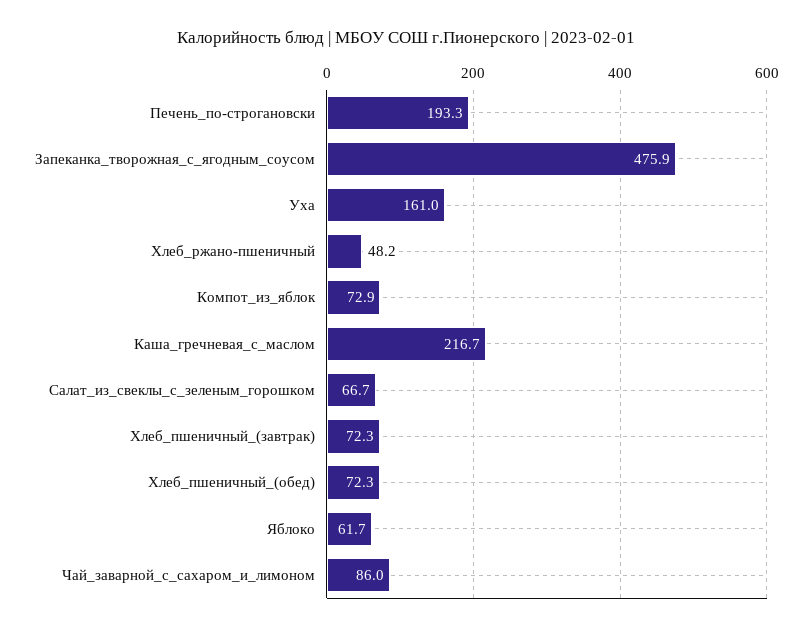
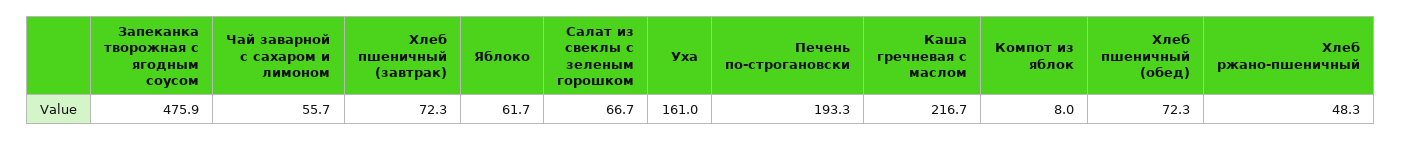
  {
    "Печень_по-строгановски": 193.3,
    "Запеканка_творожная_с_ягодным_соусом": 475.9,
    "Уха": 161,
-   "Хлеб_ржано-пшеничный": 48.2,
+   "Хлеб_ржано-пшеничный": 48.3,
-   "Компот_из_яблок": 72.9,
+   "Компот_из_яблок": 8,
    "Каша_гречневая_с_маслом": 216.7,
    "Салат_из_свеклы_с_зеленым_горошком": 66.7,
    "Хлеб_пшеничный_(завтрак)": 72.3,
    "Хлеб_пшеничный_(обед)": 72.3,
    "Яблоко": 61.7,
-   "Чай_заварной_с_сахаром_и_лимоном": 86
+   "Чай_заварной_с_сахаром_и_лимоном": 55.7
  }

